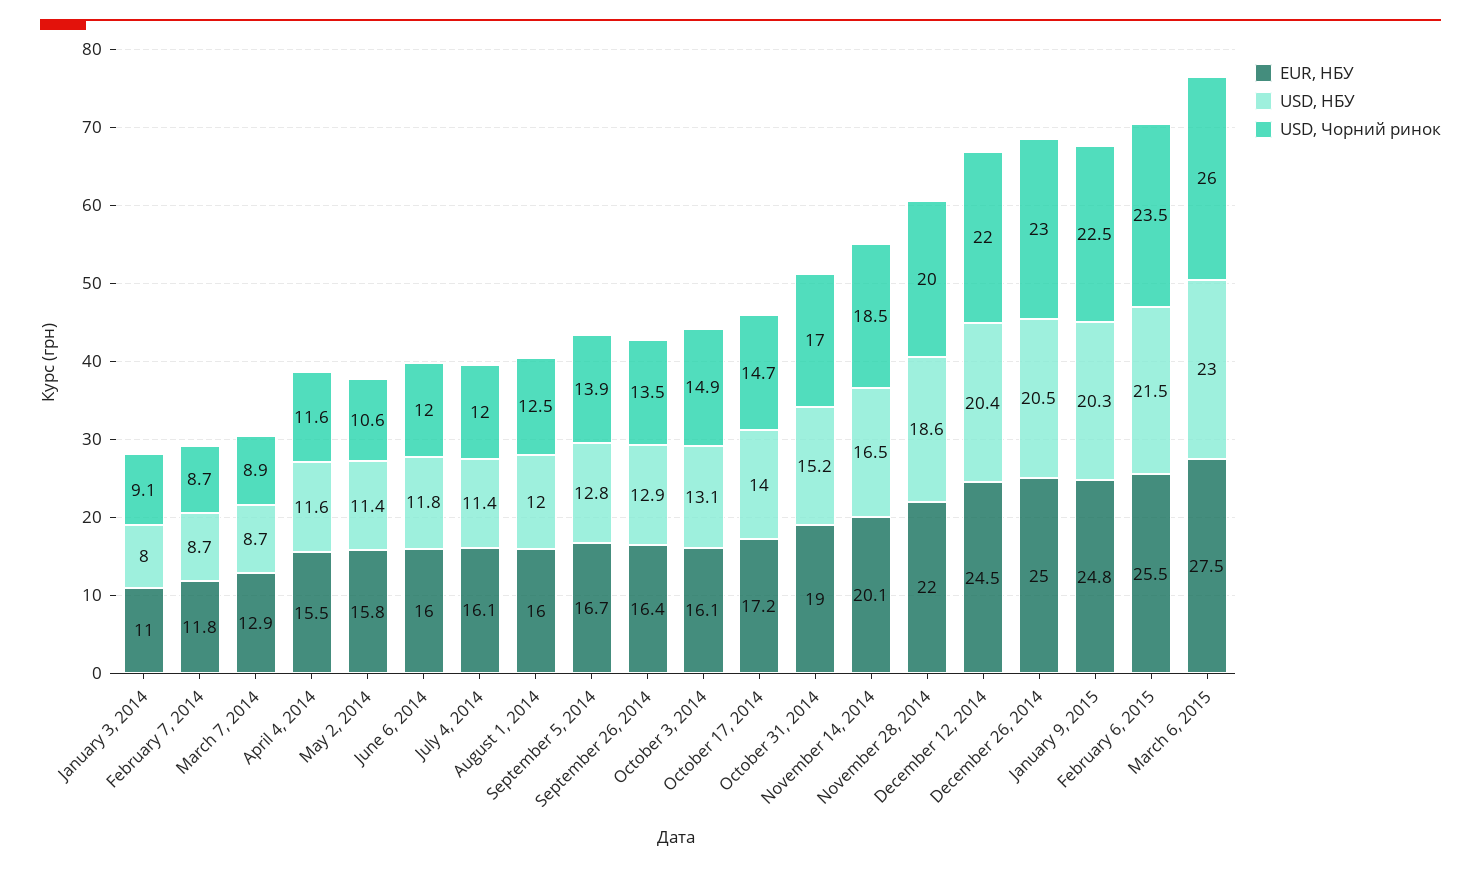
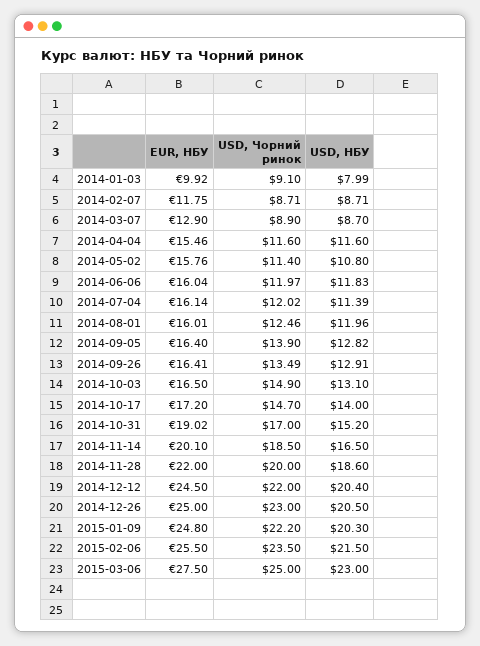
  {
    "EUR, НБУ": {
-     "January 3, 2014": 11,
+     "January 3, 2014": 9.92,
      "February 7, 2014": 11.75,
      "March 7, 2014": 12.9,
      "April 4, 2014": 15.46,
      "May 2, 2014": 15.76,
      "June 6, 2014": 16.04,
      "July 4, 2014": 16.14,
      "August 1, 2014": 16.01,
-     "September 5, 2014": 16.7,
+     "September 5, 2014": 16.4,
      "September 26, 2014": 16.41,
-     "October 3, 2014": 16.1,
+     "October 3, 2014": 16.5,
      "October 17, 2014": 17.2,
      "October 31, 2014": 19.02,
      "November 14, 2014": 20.1,
      "November 28, 2014": 22,
      "December 12, 2014": 24.5,
      "December 26, 2014": 25,
      "January 9, 2015": 24.8,
      "February 6, 2015": 25.5,
      "March 6, 2015": 27.5
    },
    "USD, НБУ": {
      "January 3, 2014": 7.99,
      "February 7, 2014": 8.71,
      "March 7, 2014": 8.7,
      "April 4, 2014": 11.6,
-     "May 2, 2014": 11.4,
+     "May 2, 2014": 10.8,
      "June 6, 2014": 11.83,
      "July 4, 2014": 11.39,
      "August 1, 2014": 11.96,
      "September 5, 2014": 12.82,
      "September 26, 2014": 12.91,
      "October 3, 2014": 13.1,
      "October 17, 2014": 14,
      "October 31, 2014": 15.2,
      "November 14, 2014": 16.5,
      "November 28, 2014": 18.6,
      "December 12, 2014": 20.4,
      "December 26, 2014": 20.5,
      "January 9, 2015": 20.3,
      "February 6, 2015": 21.5,
      "March 6, 2015": 23
    },
    "USD, Чорний ринок": {
      "January 3, 2014": 9.1,
      "February 7, 2014": 8.71,
      "March 7, 2014": 8.9,
      "April 4, 2014": 11.6,
-     "May 2, 2014": 10.6,
+     "May 2, 2014": 11.4,
      "June 6, 2014": 11.97,
      "July 4, 2014": 12.02,
      "August 1, 2014": 12.46,
      "September 5, 2014": 13.9,
      "September 26, 2014": 13.49,
      "October 3, 2014": 14.9,
      "October 17, 2014": 14.7,
      "October 31, 2014": 17,
      "November 14, 2014": 18.5,
      "November 28, 2014": 20,
      "December 12, 2014": 22,
      "December 26, 2014": 23,
-     "January 9, 2015": 22.5,
+     "January 9, 2015": 22.2,
      "February 6, 2015": 23.5,
-     "March 6, 2015": 26
+     "March 6, 2015": 25
    }
  }

